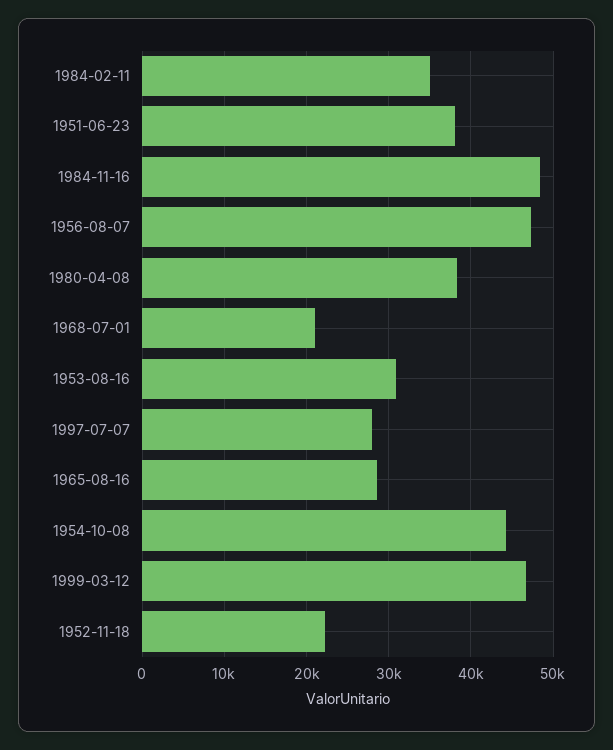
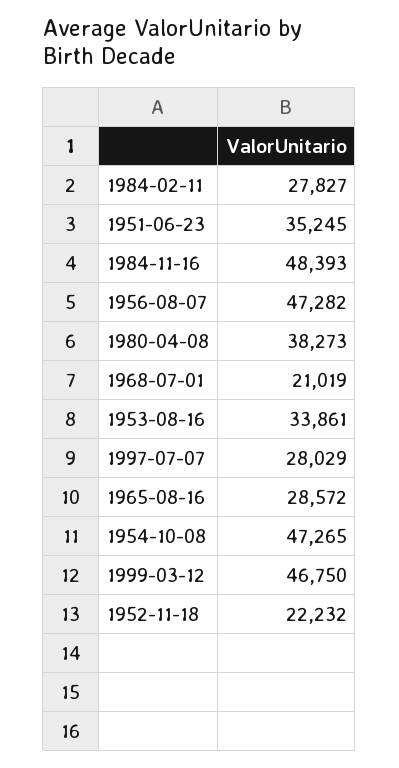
  {
-   "1984-02-11": 35000,
+   "1984-02-11": 27827,
-   "1951-06-23": 38000,
+   "1951-06-23": 35245,
    "1984-11-16": 48393,
    "1956-08-07": 47282,
    "1980-04-08": 38273,
    "1968-07-01": 21019,
-   "1953-08-16": 31000,
+   "1953-08-16": 33861,
    "1997-07-07": 28029,
    "1965-08-16": 28572,
-   "1954-10-08": 44000,
+   "1954-10-08": 47265,
    "1999-03-12": 46750,
    "1952-11-18": 22232
  }

